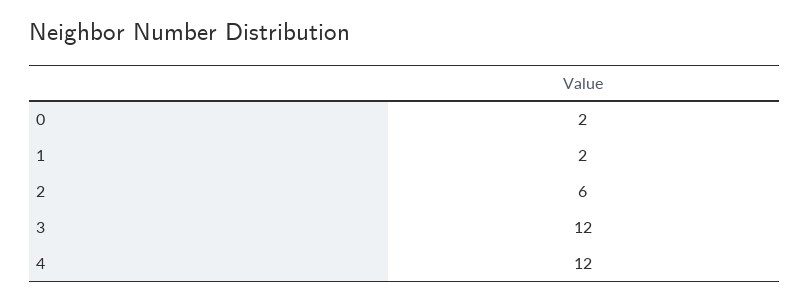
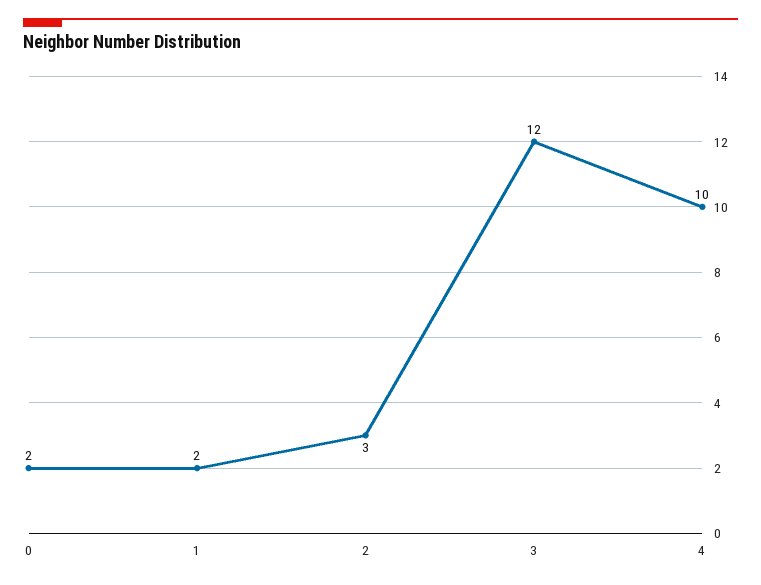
  {
    "0": 2,
    "1": 2,
-   "2": 6,
+   "2": 3,
    "3": 12,
-   "4": 12
+   "4": 10
  }

